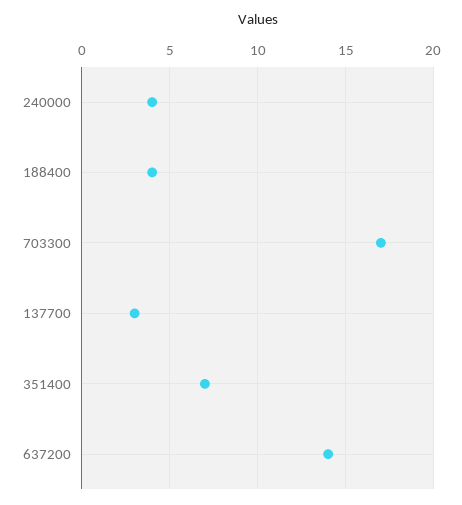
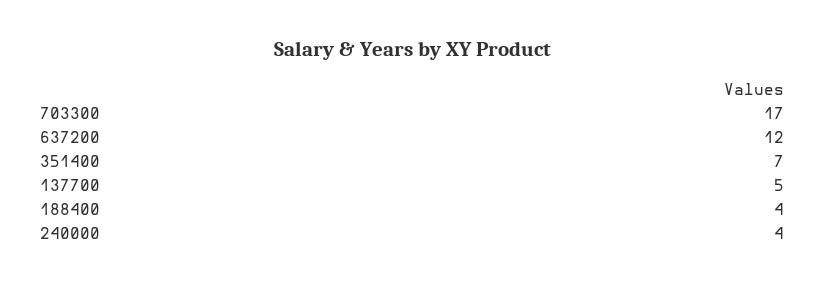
  {
    "240000": 4,
    "188400": 4,
    "703300": 17,
-   "137700": 3,
+   "137700": 5,
    "351400": 7,
-   "637200": 14
+   "637200": 12
  }

